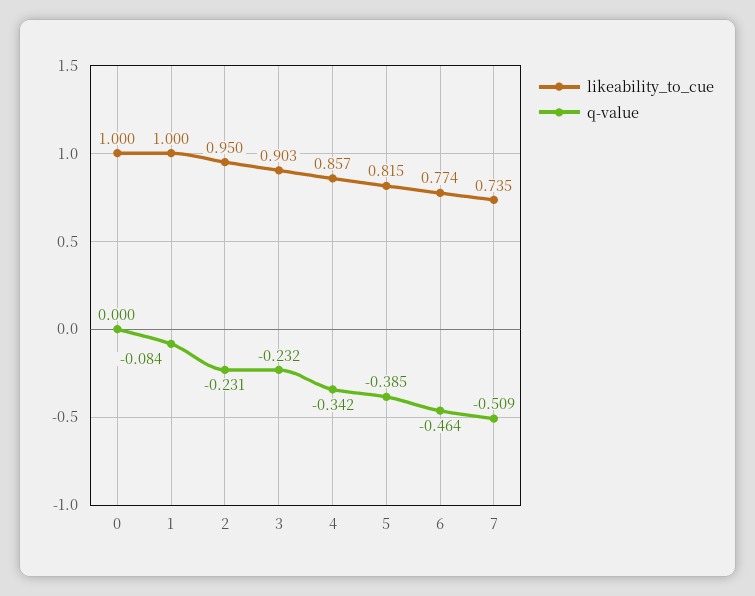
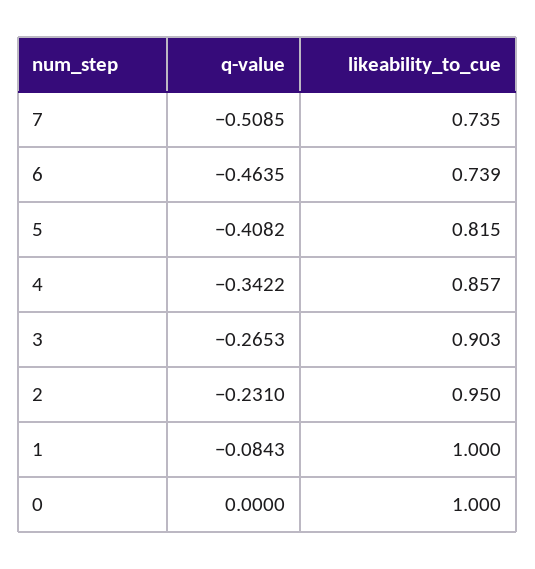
  {
    "likeability_to_cue": {
      "0": 1,
      "1": 1,
      "2": 0.95,
      "3": 0.903,
      "4": 0.857,
      "5": 0.815,
-     "6": 0.774,
+     "6": 0.739,
      "7": 0.735
    },
    "q-value": {
      "0": 0,
      "1": -0.0843,
      "2": -0.231,
-     "3": -0.232,
+     "3": -0.2653,
      "4": -0.3422,
-     "5": -0.385,
+     "5": -0.4082,
      "6": -0.4635,
      "7": -0.5085
    }
  }

